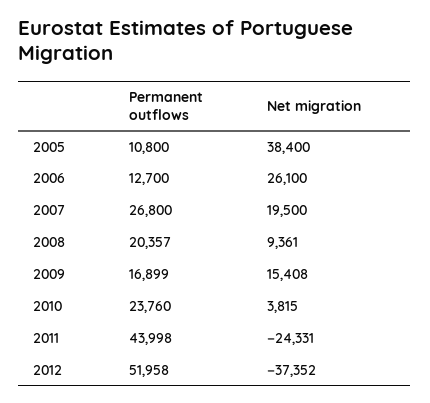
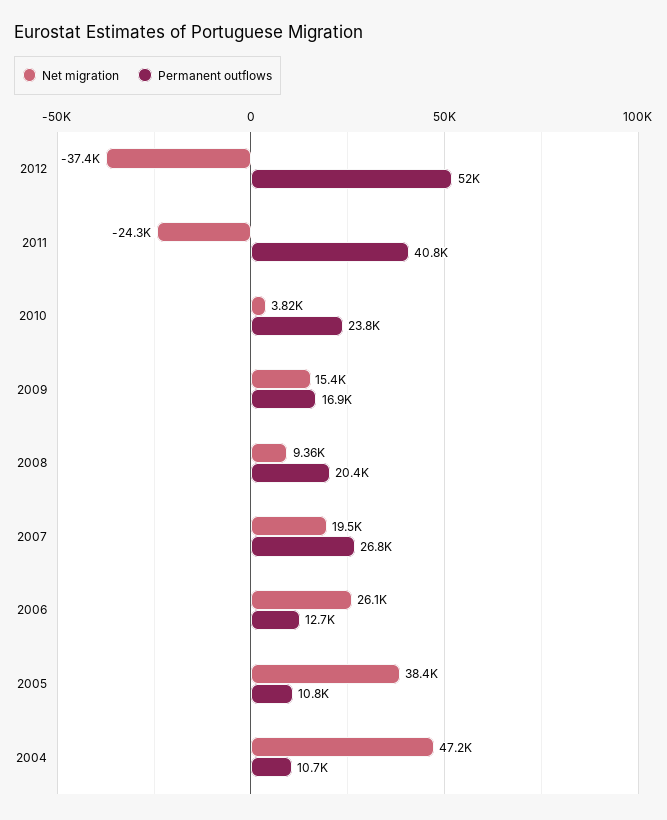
  {
    "Permanent outflows": {
      "2005": 10800,
      "2006": 12700,
      "2007": 26800,
      "2008": 20357,
      "2009": 16899,
      "2010": 23760,
-     "2011": 43998,
+     "2011": 40800,
-     "2012": 51958
+     "2012": 51958,
+     "2004": 10700
    },
    "Net migration": {
      "2005": 38400,
      "2006": 26100,
      "2007": 19500,
      "2008": 9361,
      "2009": 15408,
      "2010": 3815,
      "2011": -24331,
-     "2012": -37352
+     "2012": -37352,
+     "2004": 47200
    }
  }

